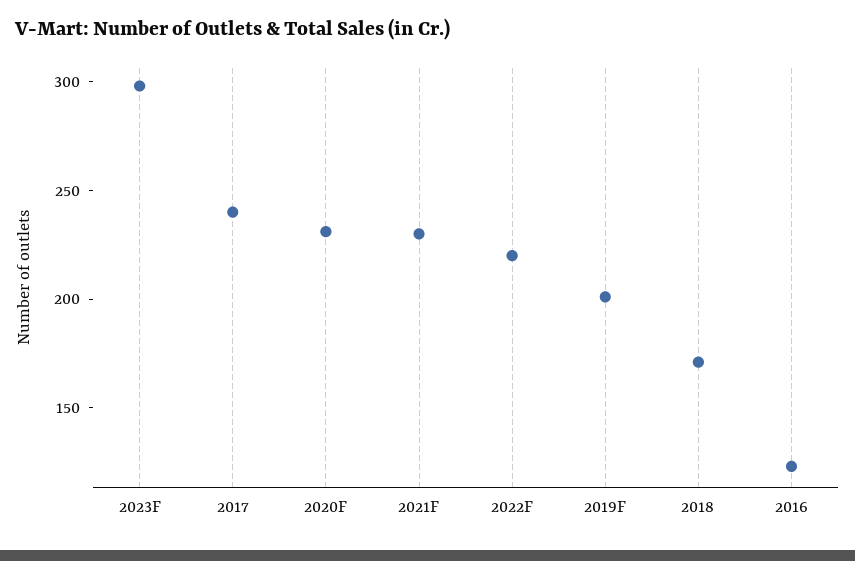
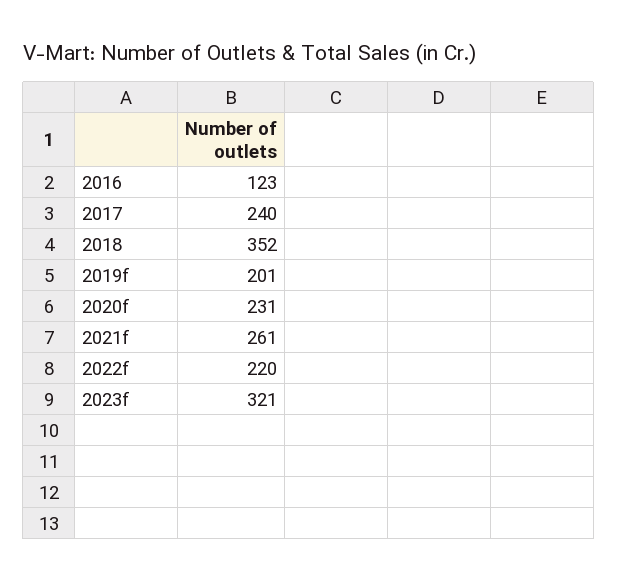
  {
-   "2023F": 300,
+   "2023F": 321,
    "2017": 240,
    "2020F": 231,
-   "2021F": 230,
+   "2021F": 261,
    "2022F": 220,
    "2019F": 201,
-   "2018": 170,
+   "2018": 352,
    "2016": 123
  }

